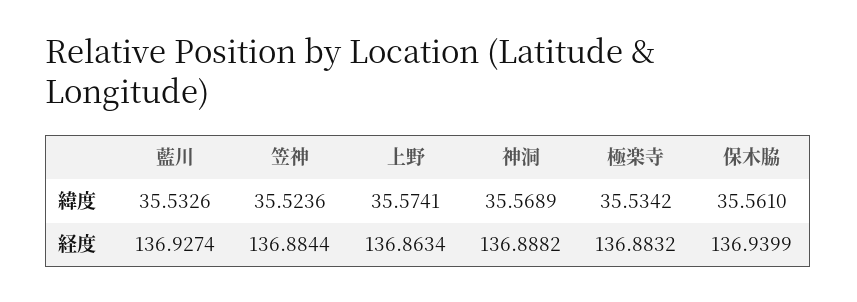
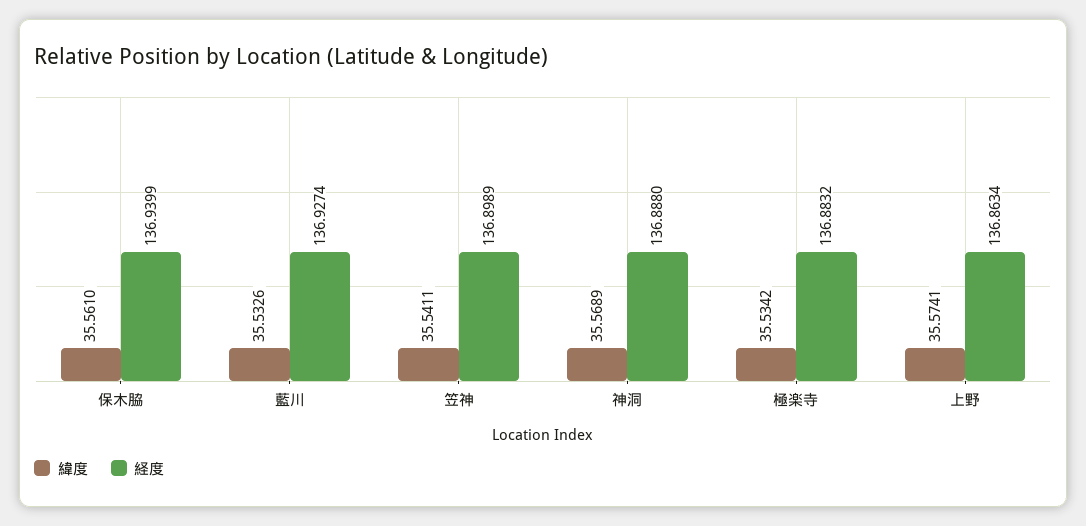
  {
    "緯度": {
      "藍川": 35.5326,
-     "笠神": 35.5236,
+     "笠神": 35.5411,
      "上野": 35.5741,
      "神洞": 35.5689,
      "極楽寺": 35.5342,
      "保木脇": 35.561
    },
    "経度": {
      "藍川": 136.9274,
-     "笠神": 136.8844,
+     "笠神": 136.8989,
      "上野": 136.8634,
-     "神洞": 136.8882,
+     "神洞": 136.888,
      "極楽寺": 136.8832,
      "保木脇": 136.9399
    }
  }

